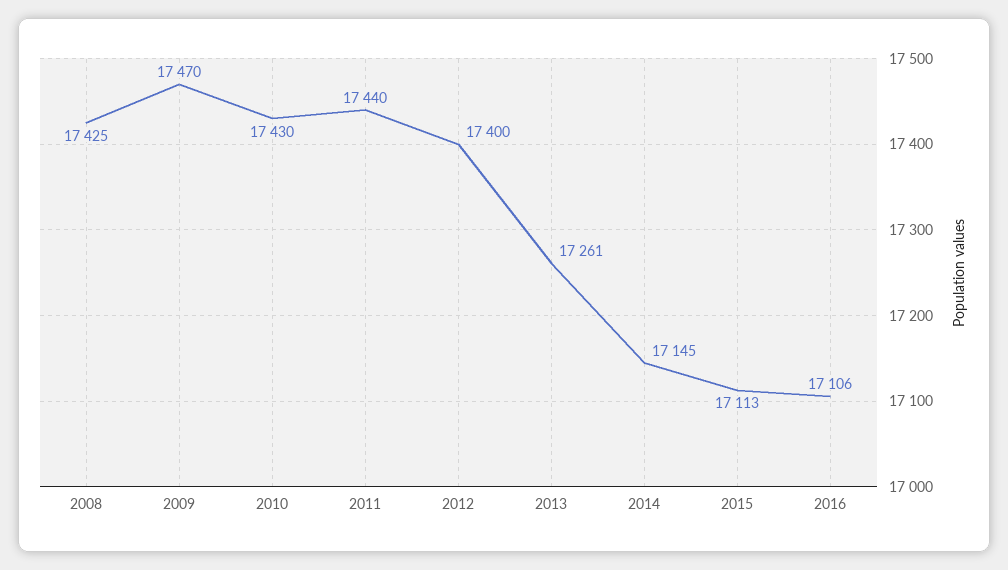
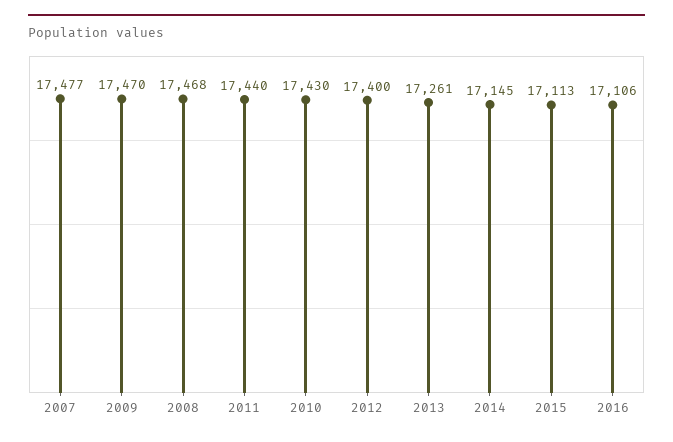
  {
-   "2008": 17425,
+   "2008": 17468,
    "2009": 17470,
    "2010": 17430,
    "2011": 17440,
    "2012": 17400,
    "2013": 17261,
    "2014": 17145,
    "2015": 17113,
-   "2016": 17106
+   "2016": 17106,
+   "2007": 17477
  }

